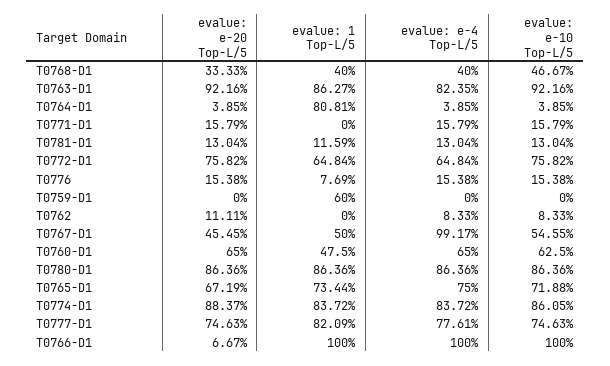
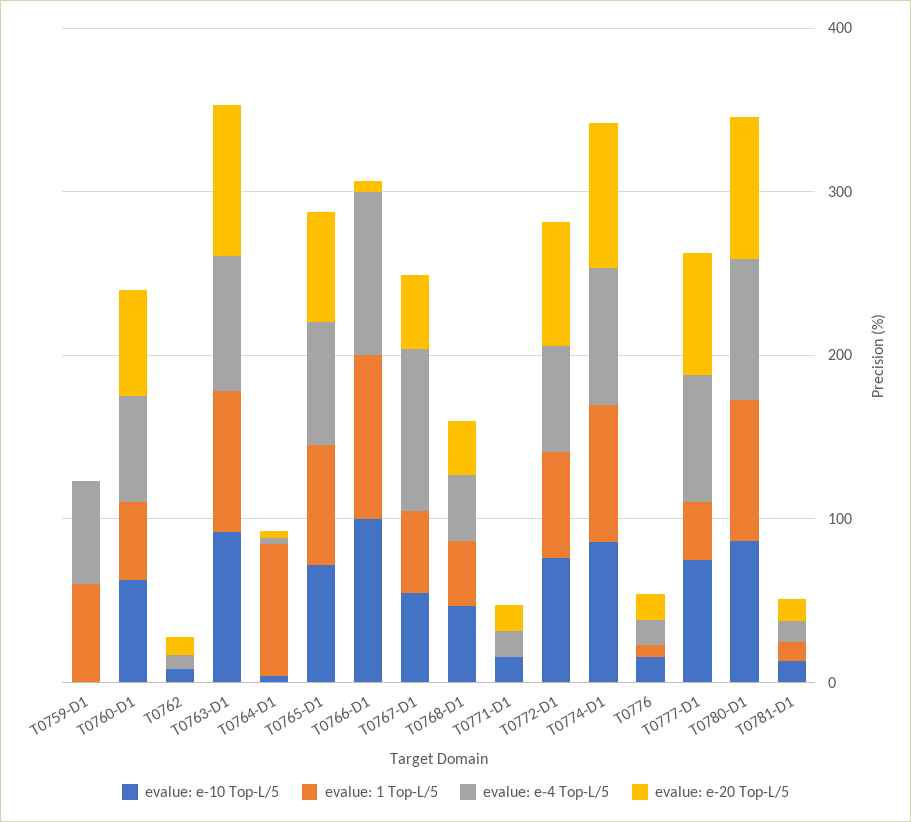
  {
    "evalue: e-20 Top-L/5": {
      "T0768-D1": 33.33,
      "T0763-D1": 92.16,
      "T0764-D1": 3.85,
      "T0771-D1": 15.79,
      "T0781-D1": 13.04,
      "T0772-D1": 75.82,
      "T0776": 15.38,
      "T0759-D1": 0,
      "T0762": 11.11,
      "T0767-D1": 45.45,
      "T0760-D1": 65,
      "T0780-D1": 86.36,
      "T0765-D1": 67.19,
      "T0774-D1": 88.37,
      "T0777-D1": 74.63,
      "T0766-D1": 6.67
    },
    "evalue: 1 Top-L/5": {
      "T0768-D1": 40,
      "T0763-D1": 86.27,
      "T0764-D1": 80.81,
      "T0771-D1": 0,
      "T0781-D1": 11.59,
      "T0772-D1": 64.84,
      "T0776": 7.69,
      "T0759-D1": 60,
      "T0762": 0,
      "T0767-D1": 50,
      "T0760-D1": 47.5,
      "T0780-D1": 86.36,
      "T0765-D1": 73.44,
      "T0774-D1": 83.72,
-     "T0777-D1": 82.09,
+     "T0777-D1": 40,
      "T0766-D1": 100
    },
    "evalue: e-4 Top-L/5": {
      "T0768-D1": 40,
      "T0763-D1": 82.35,
      "T0764-D1": 3.85,
      "T0771-D1": 15.79,
      "T0781-D1": 13.04,
      "T0772-D1": 64.84,
      "T0776": 15.38,
-     "T0759-D1": 0,
+     "T0759-D1": 60,
      "T0762": 8.33,
      "T0767-D1": 99.17,
      "T0760-D1": 65,
      "T0780-D1": 86.36,
      "T0765-D1": 75,
      "T0774-D1": 83.72,
      "T0777-D1": 77.61,
      "T0766-D1": 100
    },
    "evalue: e-10 Top-L/5": {
      "T0768-D1": 46.67,
      "T0763-D1": 92.16,
      "T0764-D1": 3.85,
      "T0771-D1": 15.79,
      "T0781-D1": 13.04,
      "T0772-D1": 75.82,
      "T0776": 15.38,
      "T0759-D1": 0,
      "T0762": 8.33,
      "T0767-D1": 54.55,
      "T0760-D1": 62.5,
      "T0780-D1": 86.36,
      "T0765-D1": 71.88,
      "T0774-D1": 86.05,
      "T0777-D1": 74.63,
      "T0766-D1": 100
    }
  }

